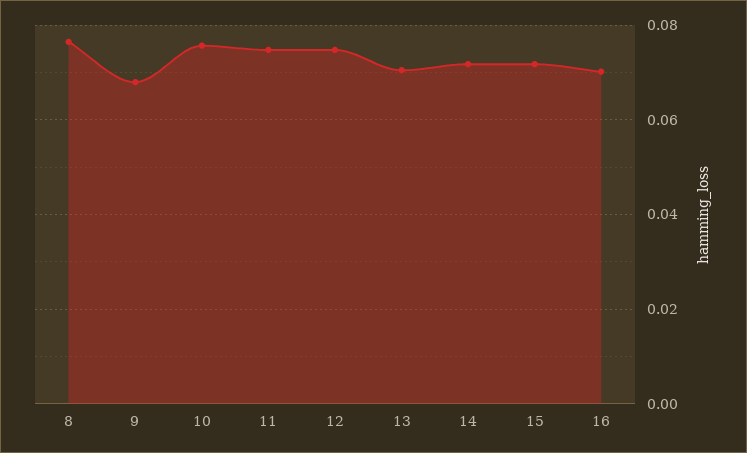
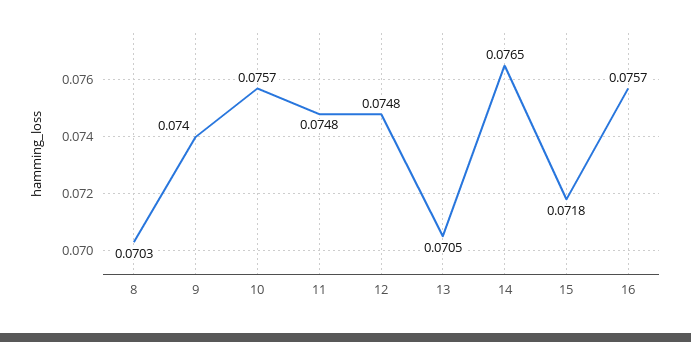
  {
-   "8": 0.076,
+   "8": 0.0703,
-   "9": 0.068,
+   "9": 0.074,
    "10": 0.0757,
    "11": 0.0748,
    "12": 0.0748,
    "13": 0.0705,
-   "14": 0.072,
+   "14": 0.0765,
    "15": 0.0718,
-   "16": 0.07
+   "16": 0.0757
  }

